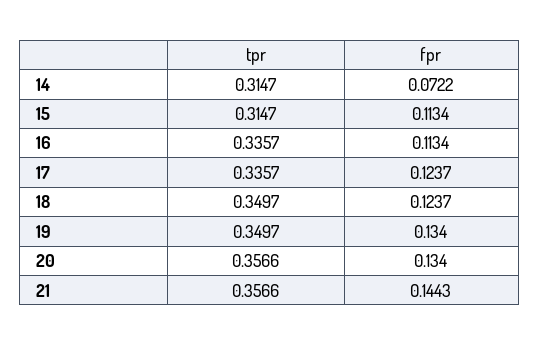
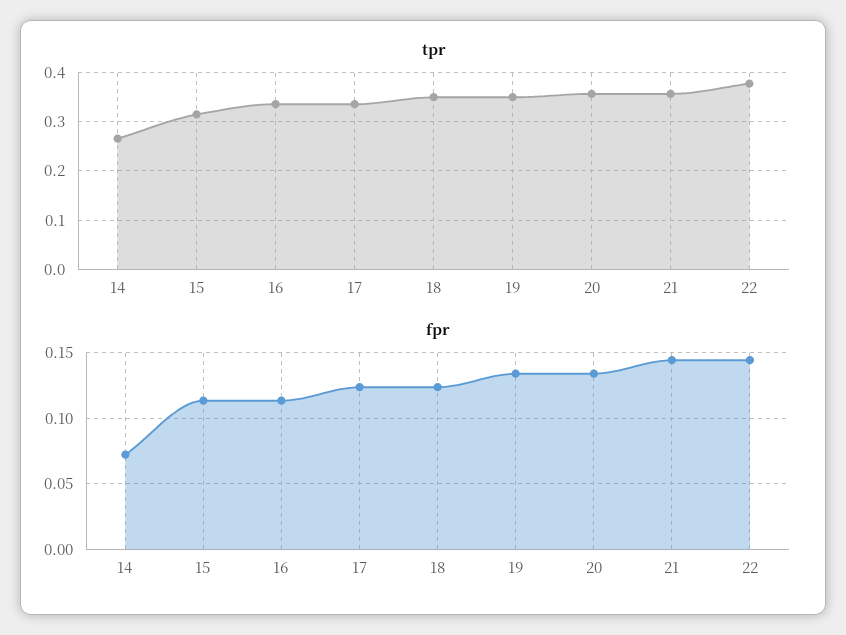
  {
    "tpr": {
-     "14": 0.3147,
+     "14": 0.26,
      "15": 0.3147,
      "16": 0.3357,
      "17": 0.3357,
      "18": 0.3497,
      "19": 0.3497,
      "20": 0.3566,
-     "21": 0.3566
+     "21": 0.3566,
+     "22": 0.38
    },
    "fpr": {
      "14": 0.0722,
      "15": 0.1134,
      "16": 0.1134,
      "17": 0.1237,
      "18": 0.1237,
      "19": 0.134,
      "20": 0.134,
-     "21": 0.1443
+     "21": 0.1443,
+     "22": 0.145
    }
  }

